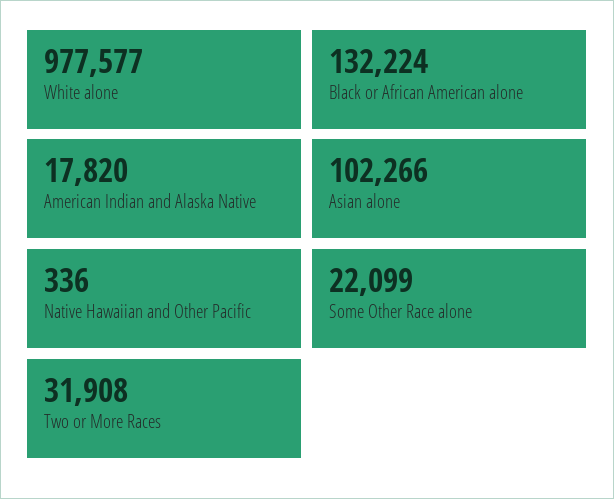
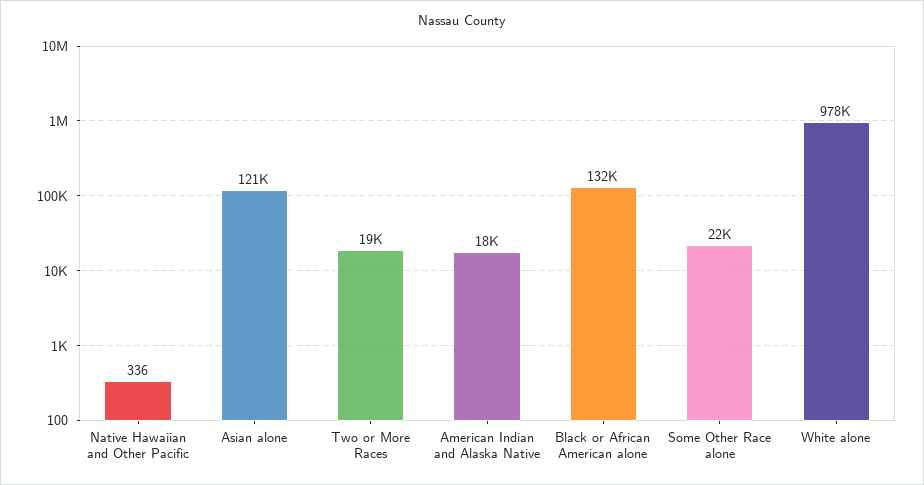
  {
    "White alone": 977577,
    "Black or African American alone": 132224,
    "American Indian and Alaska Native": 17820,
-   "Asian alone": 102266,
+   "Asian alone": 121000,
    "Native Hawaiian and Other Pacific": 336,
    "Some Other Race alone": 22099,
-   "Two or More Races": 31908
+   "Two or More Races": 19000
  }

